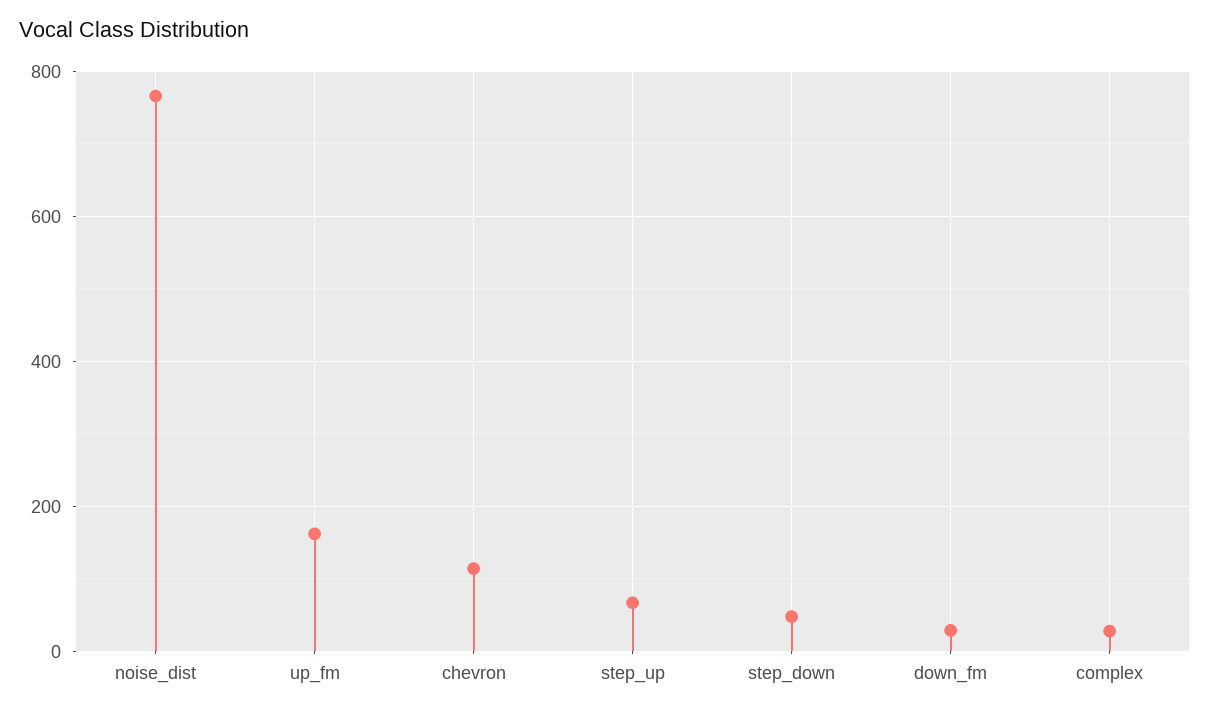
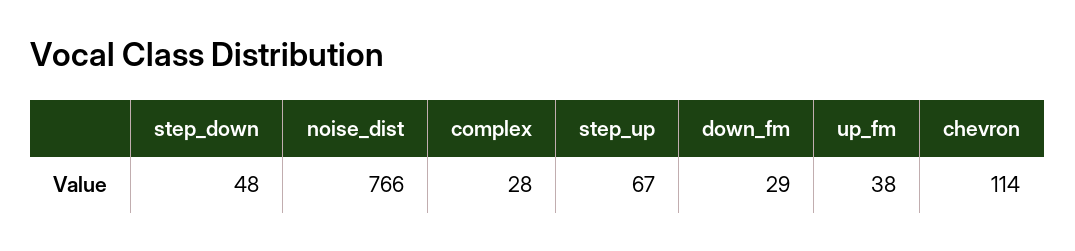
  {
    "noise_dist": 766,
-   "up_fm": 160,
+   "up_fm": 38,
    "chevron": 114,
    "step_up": 67,
    "step_down": 48,
    "down_fm": 29,
    "complex": 28
  }

